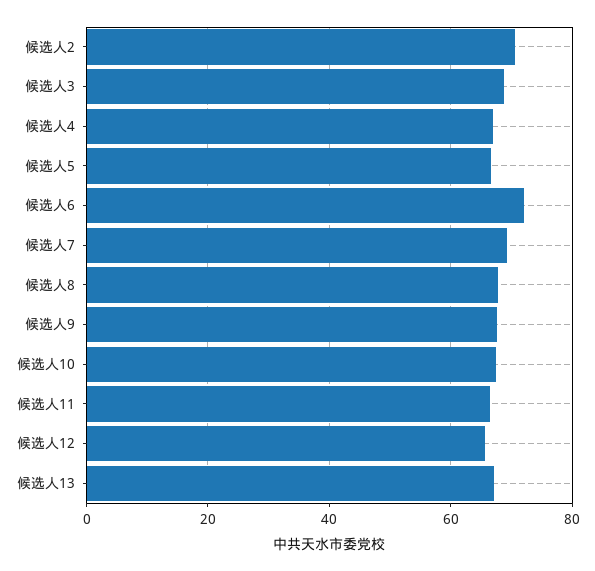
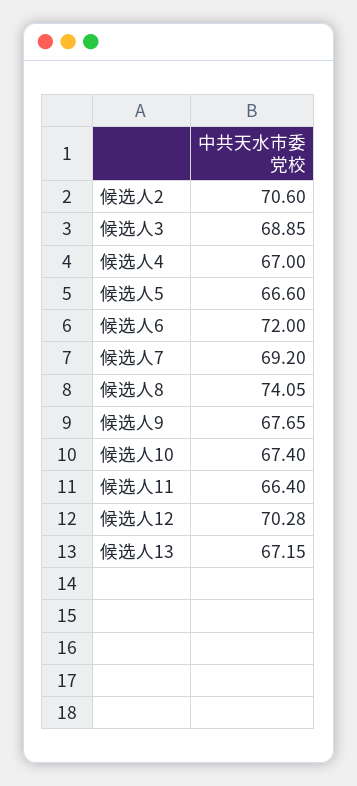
  {
    "候选人2": 70.6,
    "候选人3": 68.85,
    "候选人4": 67,
    "候选人5": 66.6,
    "候选人6": 72,
    "候选人7": 69.2,
-   "候选人8": 68,
+   "候选人8": 74.05,
    "候选人9": 67.65,
    "候选人10": 67.4,
    "候选人11": 66.4,
-   "候选人12": 66,
+   "候选人12": 70.28,
    "候选人13": 67.15
  }

